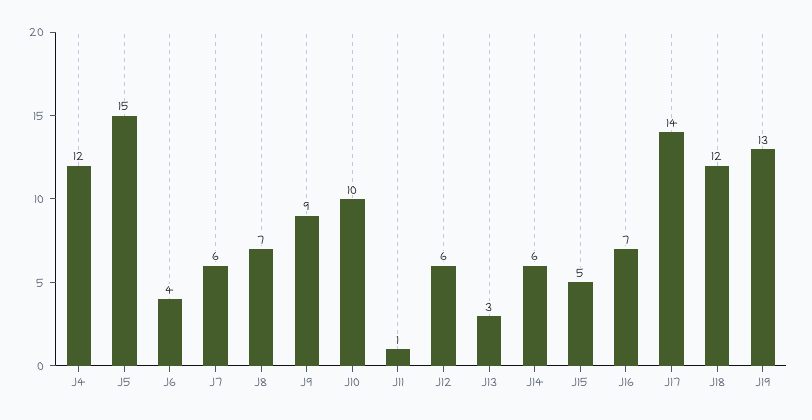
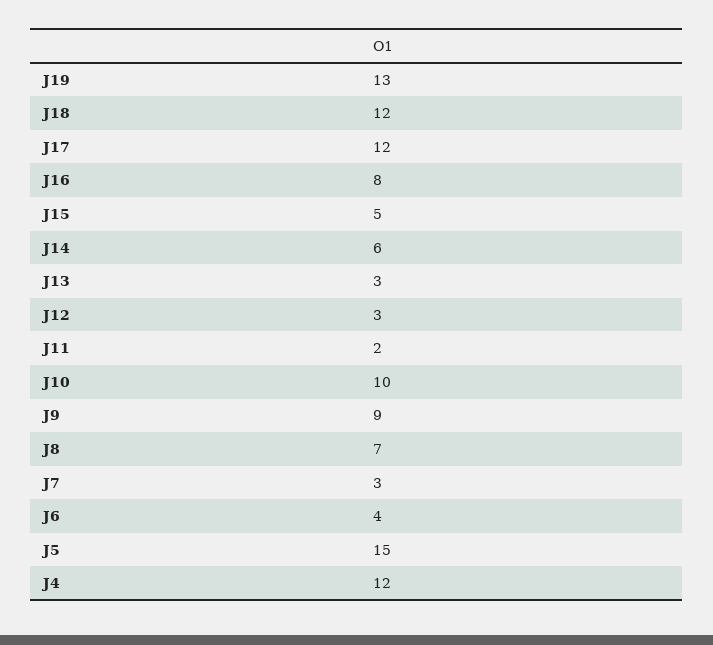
  {
    "J4": 12,
    "J5": 15,
    "J6": 4,
-   "J7": 6,
+   "J7": 3,
    "J8": 7,
    "J9": 9,
    "J10": 10,
-   "J11": 1,
+   "J11": 2,
-   "J12": 6,
+   "J12": 3,
    "J13": 3,
    "J14": 6,
    "J15": 5,
-   "J16": 7,
+   "J16": 8,
-   "J17": 14,
+   "J17": 12,
    "J18": 12,
    "J19": 13
  }

